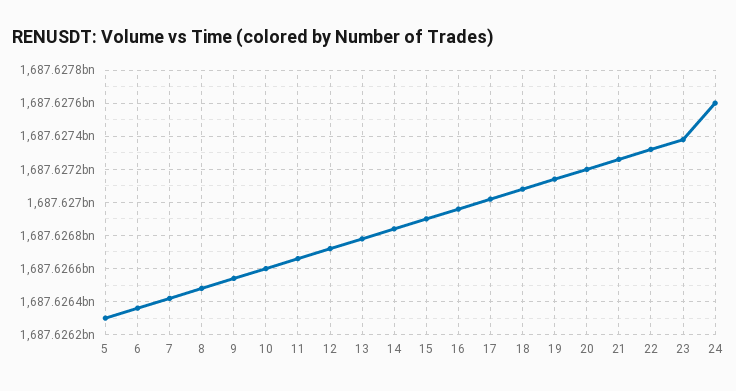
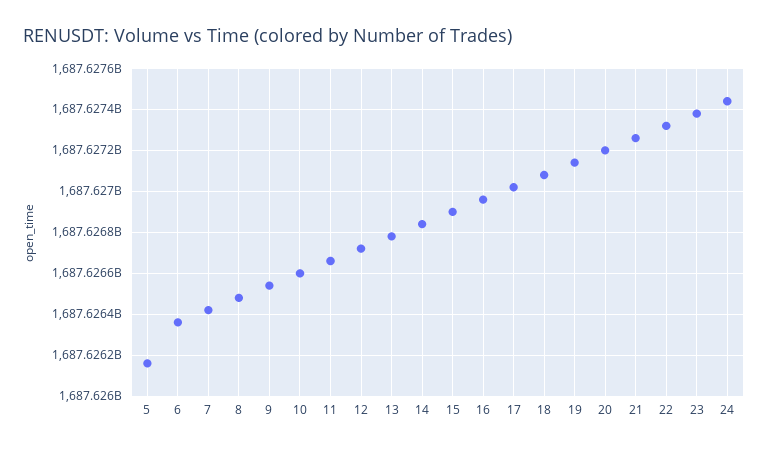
  {
-   "5": 1687626300000,
+   "5": 1687626150000,
    "6": 1687626350000,
    "7": 1687626400000,
    "8": 1687626500000,
    "9": 1687626550000,
    "10": 1687626600000,
    "11": 1687626650000,
    "12": 1687626700000,
    "13": 1687626800000,
    "14": 1687626850000,
    "15": 1687626900000,
    "16": 1687626950000,
    "17": 1687627000000,
    "18": 1687627100000,
    "19": 1687627150000,
    "20": 1687627200000,
    "21": 1687627250000,
    "22": 1687627300000,
    "23": 1687627400000,
-   "24": 1687627600000
+   "24": 1687627450000
  }

